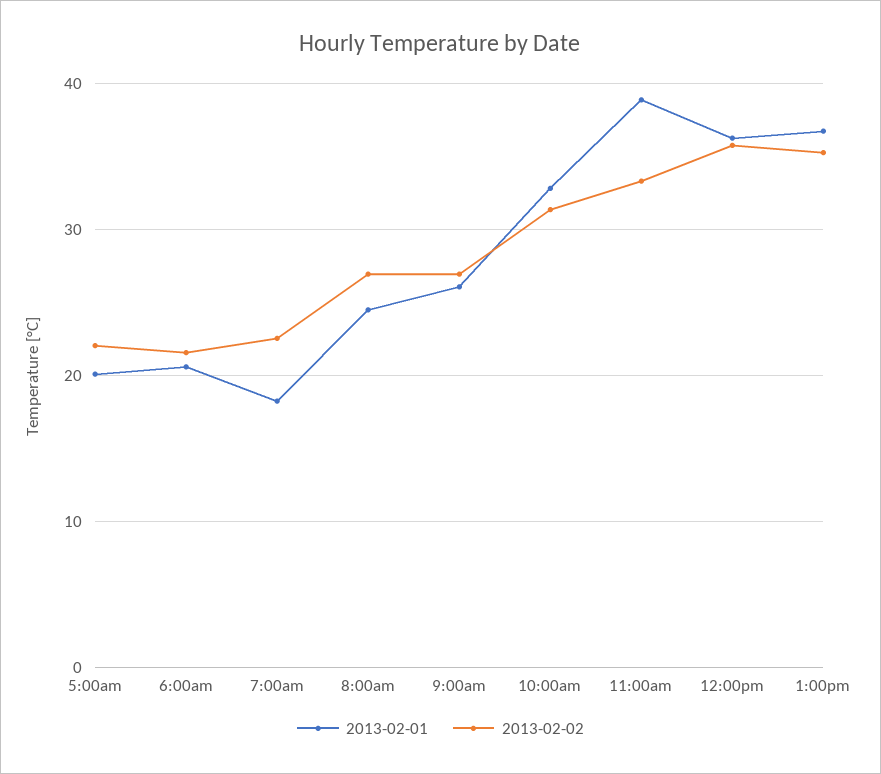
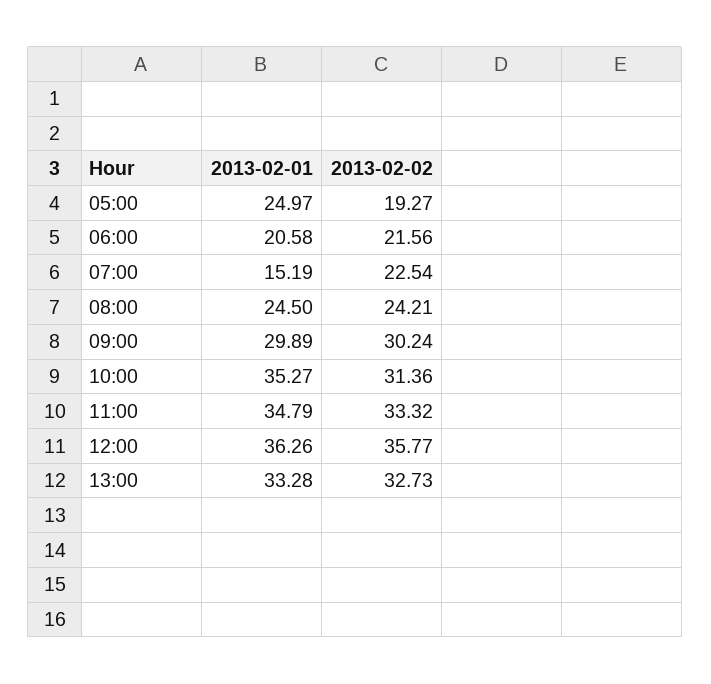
  {
    "2013-02-01": {
-     "5:00am": 20,
+     "5:00am": 24.97,
      "6:00am": 20.58,
-     "7:00am": 18,
+     "7:00am": 15.19,
      "8:00am": 24.5,
-     "9:00am": 26,
+     "9:00am": 29.89,
-     "10:00am": 33,
+     "10:00am": 35.27,
-     "11:00am": 39,
+     "11:00am": 34.79,
      "12:00pm": 36.26,
-     "1:00pm": 37
+     "1:00pm": 33.28
    },
    "2013-02-02": {
-     "5:00am": 22,
+     "5:00am": 19.27,
      "6:00am": 21.56,
      "7:00am": 22.54,
-     "8:00am": 27,
+     "8:00am": 24.21,
-     "9:00am": 27,
+     "9:00am": 30.24,
      "10:00am": 31.36,
      "11:00am": 33.32,
      "12:00pm": 35.77,
-     "1:00pm": 35
+     "1:00pm": 32.73
    }
  }

